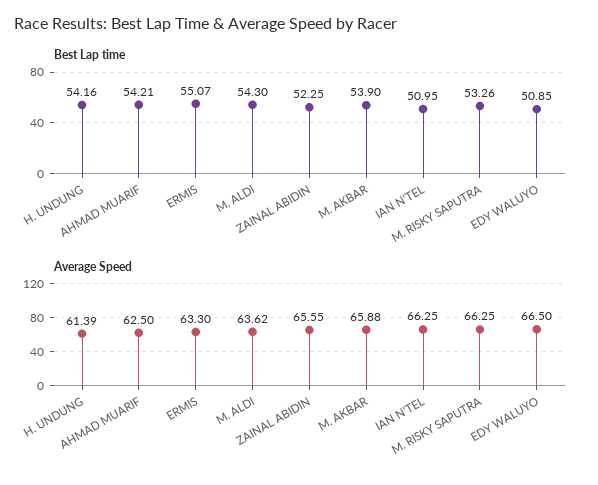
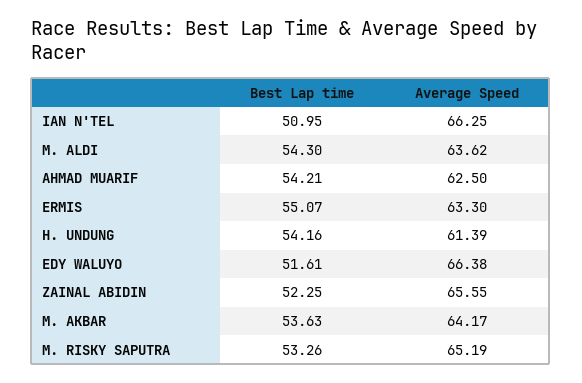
  {
    "Best Lap time": {
      "H. UNDUNG": 54.16,
      "AHMAD MUARIF": 54.21,
      "ERMIS": 55.07,
      "M. ALDI": 54.3,
      "ZAINAL ABIDIN": 52.25,
-     "M. AKBAR": 53.9,
+     "M. AKBAR": 53.63,
      "IAN N'TEL": 50.95,
      "M. RISKY SAPUTRA": 53.26,
-     "EDY WALUYO": 50.85
+     "EDY WALUYO": 51.61
    },
    "Average Speed": {
      "H. UNDUNG": 61.39,
      "AHMAD MUARIF": 62.5,
      "ERMIS": 63.3,
      "M. ALDI": 63.62,
      "ZAINAL ABIDIN": 65.55,
-     "M. AKBAR": 65.88,
+     "M. AKBAR": 64.17,
      "IAN N'TEL": 66.25,
-     "M. RISKY SAPUTRA": 66.25,
+     "M. RISKY SAPUTRA": 65.19,
-     "EDY WALUYO": 66.5
+     "EDY WALUYO": 66.38
    }
  }

